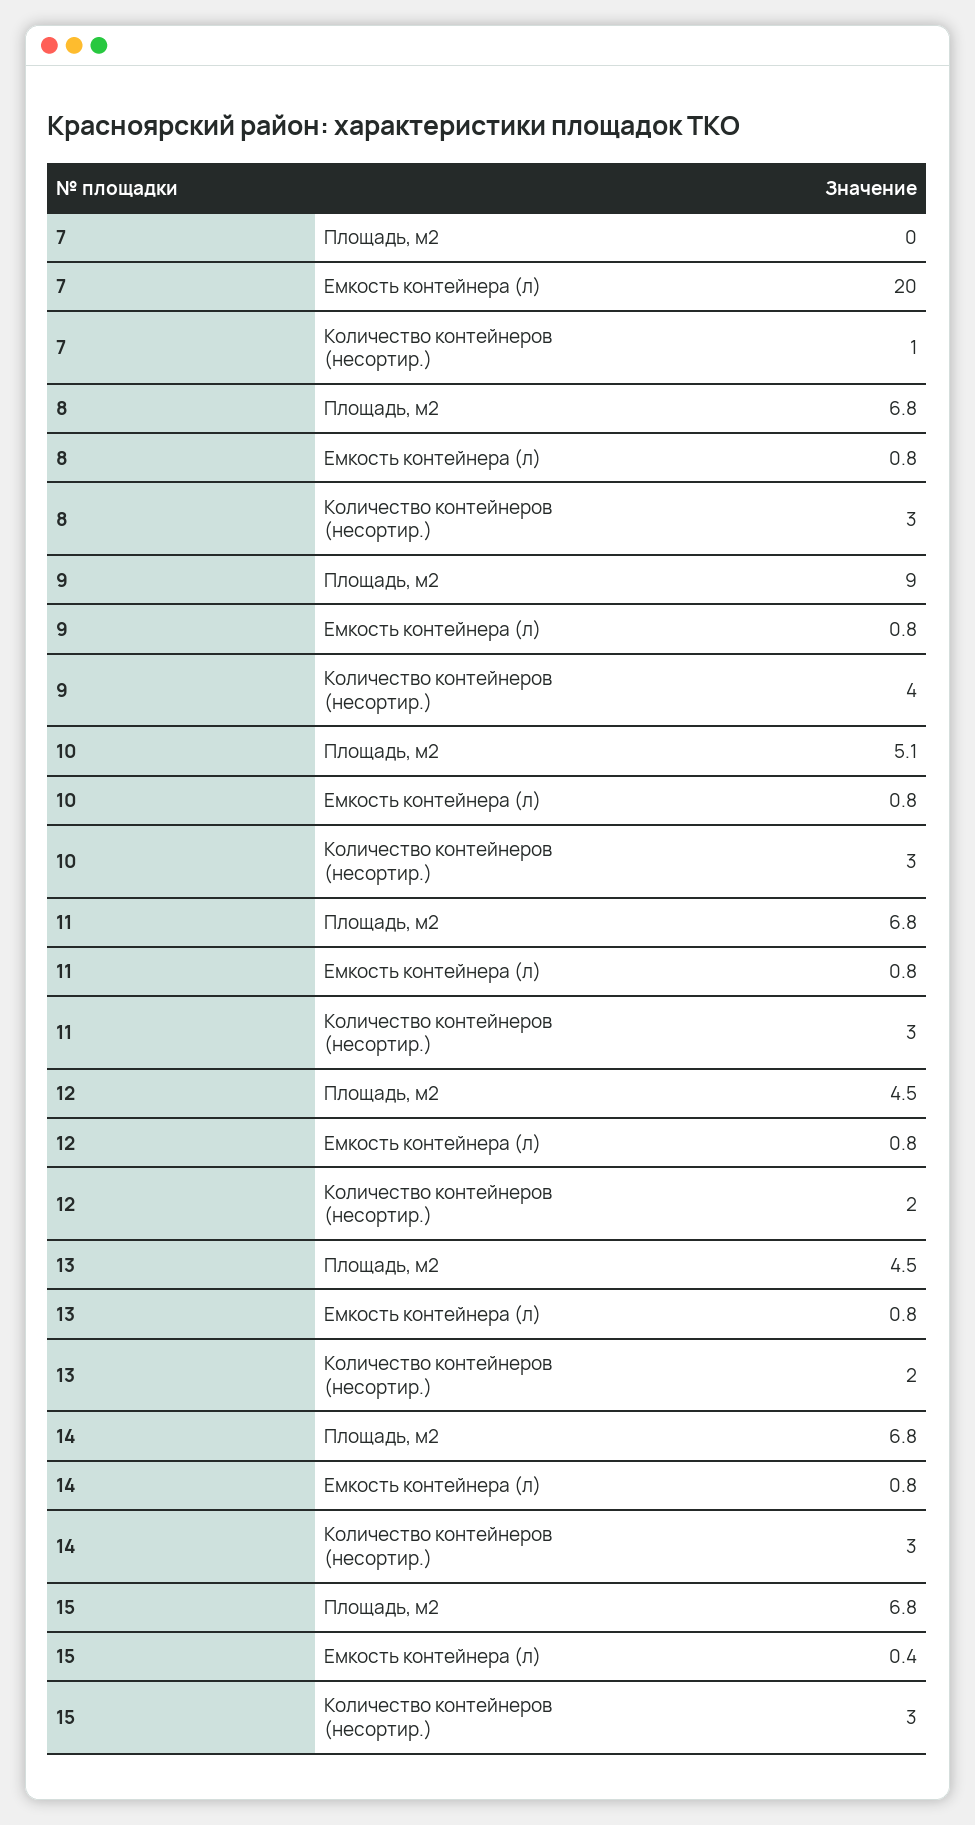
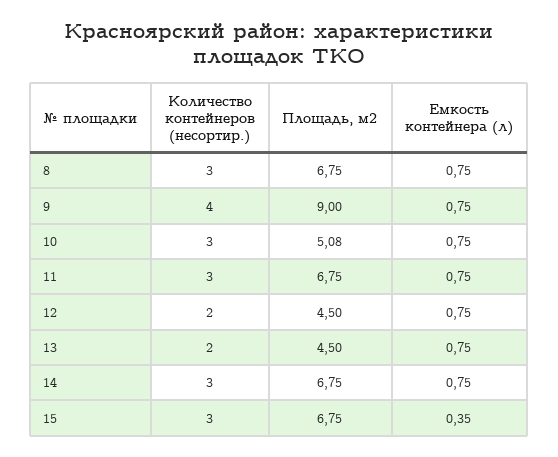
  {
-   "7": {
-     "Площадь, м2": 0,
-     "Емкость контейнера (л)": 20,
-     "Количество контейнеров (несортир.)": 1
-   },
    "8": {
      "Площадь, м2": 6.75,
      "Емкость контейнера (л)": 0.75,
      "Количество контейнеров (несортир.)": 3
    },
    "9": {
      "Площадь, м2": 9,
      "Емкость контейнера (л)": 0.75,
      "Количество контейнеров (несортир.)": 4
    },
    "10": {
      "Площадь, м2": 5.08,
      "Емкость контейнера (л)": 0.75,
      "Количество контейнеров (несортир.)": 3
    },
    "11": {
      "Площадь, м2": 6.75,
      "Емкость контейнера (л)": 0.75,
      "Количество контейнеров (несортир.)": 3
    },
    "12": {
      "Площадь, м2": 4.5,
      "Емкость контейнера (л)": 0.75,
      "Количество контейнеров (несортир.)": 2
    },
    "13": {
      "Площадь, м2": 4.5,
      "Емкость контейнера (л)": 0.75,
      "Количество контейнеров (несортир.)": 2
    },
    "14": {
      "Площадь, м2": 6.75,
      "Емкость контейнера (л)": 0.75,
      "Количество контейнеров (несортир.)": 3
    },
    "15": {
      "Площадь, м2": 6.75,
      "Емкость контейнера (л)": 0.35,
      "Количество контейнеров (несортир.)": 3
    }
  }

